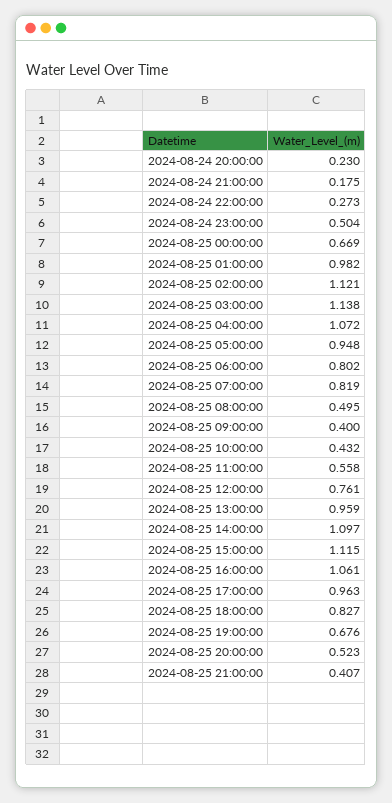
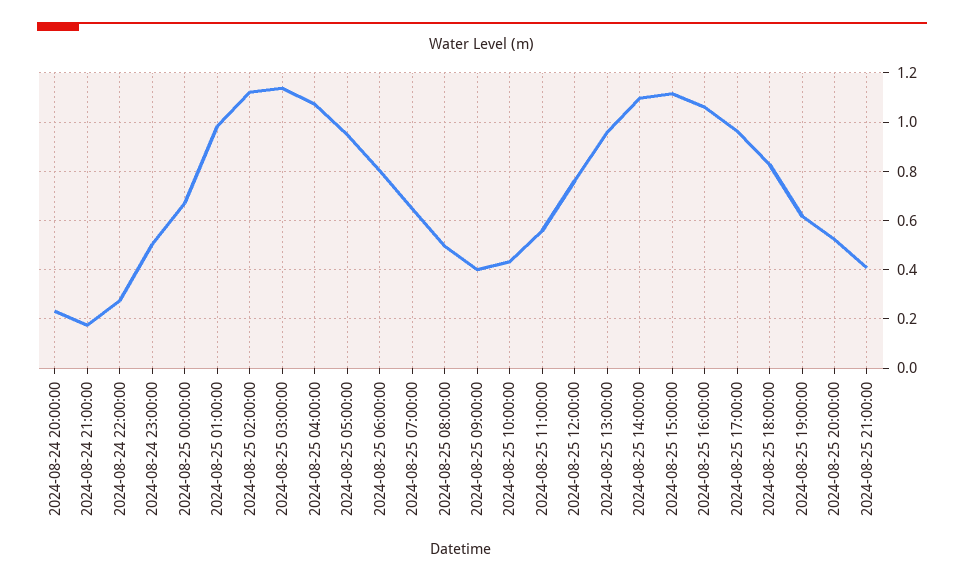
  {
    "2024-08-24 20:00:00": 0.23,
    "2024-08-24 21:00:00": 0.175,
    "2024-08-24 22:00:00": 0.273,
    "2024-08-24 23:00:00": 0.504,
    "2024-08-25 00:00:00": 0.669,
    "2024-08-25 01:00:00": 0.982,
    "2024-08-25 02:00:00": 1.121,
    "2024-08-25 03:00:00": 1.138,
    "2024-08-25 04:00:00": 1.072,
    "2024-08-25 05:00:00": 0.948,
    "2024-08-25 06:00:00": 0.802,
-   "2024-08-25 07:00:00": 0.819,
+   "2024-08-25 07:00:00": 0.65,
    "2024-08-25 08:00:00": 0.495,
    "2024-08-25 09:00:00": 0.4,
    "2024-08-25 10:00:00": 0.432,
    "2024-08-25 11:00:00": 0.558,
    "2024-08-25 12:00:00": 0.761,
    "2024-08-25 13:00:00": 0.959,
    "2024-08-25 14:00:00": 1.097,
    "2024-08-25 15:00:00": 1.115,
    "2024-08-25 16:00:00": 1.061,
    "2024-08-25 17:00:00": 0.963,
    "2024-08-25 18:00:00": 0.827,
-   "2024-08-25 19:00:00": 0.676,
+   "2024-08-25 19:00:00": 0.625,
    "2024-08-25 20:00:00": 0.523,
    "2024-08-25 21:00:00": 0.407
  }

